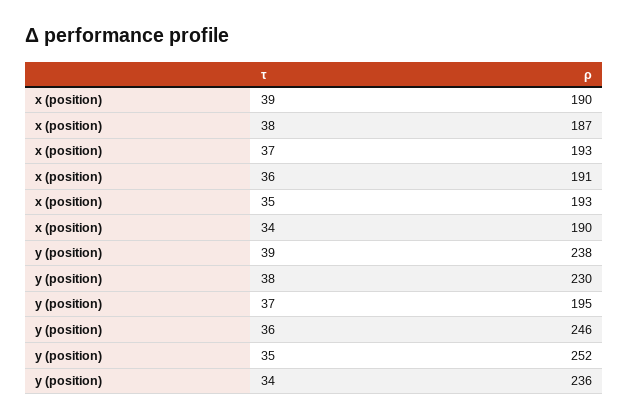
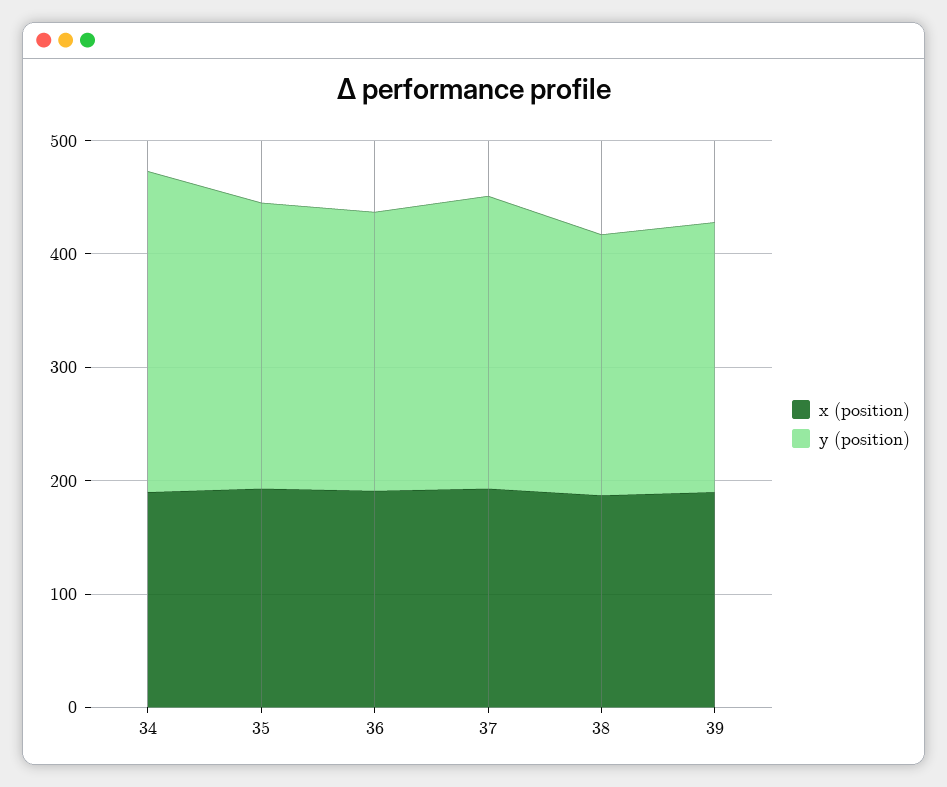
  {
    "x (position)": {
      "39": 190,
      "38": 187,
      "37": 193,
      "36": 191,
      "35": 193,
      "34": 190
    },
    "y (position)": {
      "39": 238,
      "38": 230,
-     "37": 195,
+     "37": 260,
      "36": 246,
      "35": 252,
-     "34": 236
+     "34": 280
    }
  }

